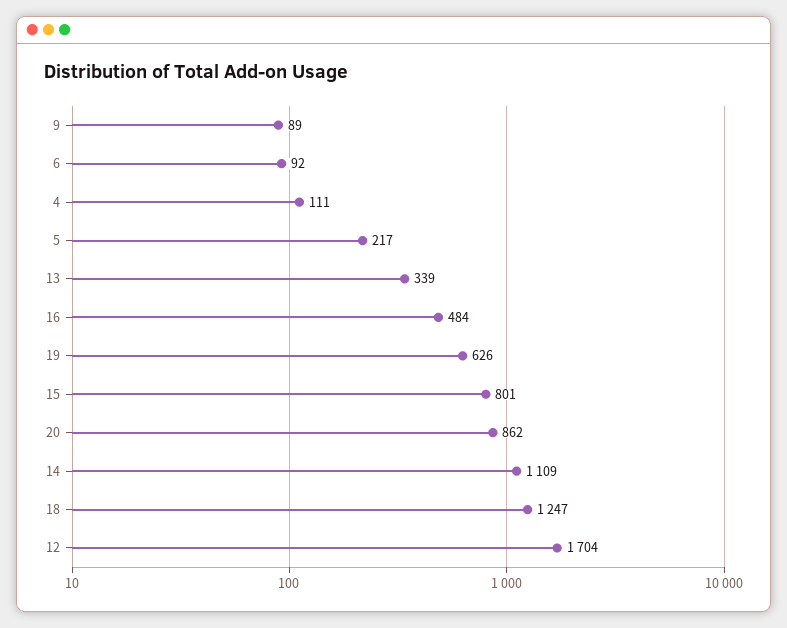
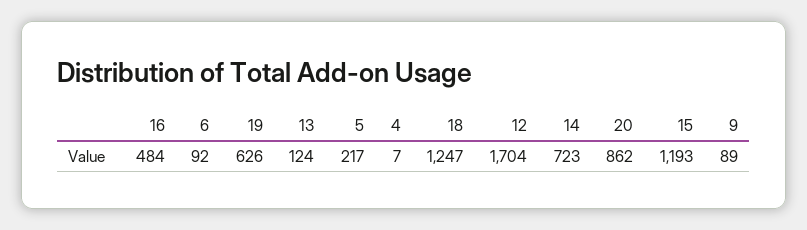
  {
    "9": 89,
    "6": 92,
-   "4": 111,
+   "4": 7,
    "5": 217,
-   "13": 339,
+   "13": 124,
    "16": 484,
    "19": 626,
-   "15": 801,
+   "15": 1193,
    "20": 862,
-   "14": 1109,
+   "14": 723,
    "18": 1247,
    "12": 1704
  }

